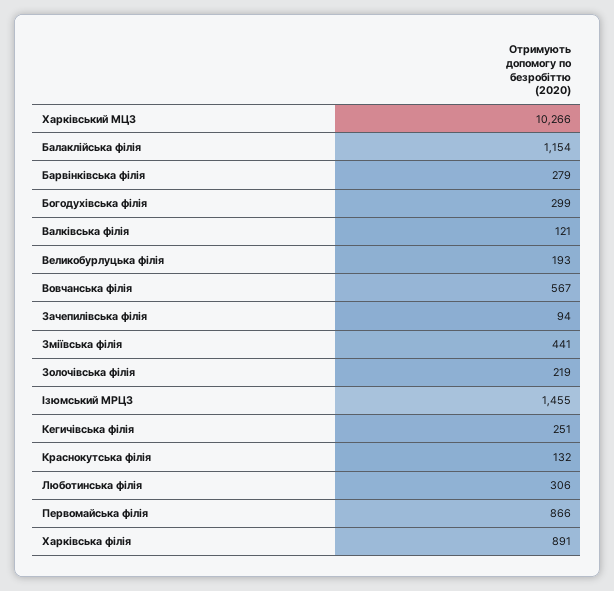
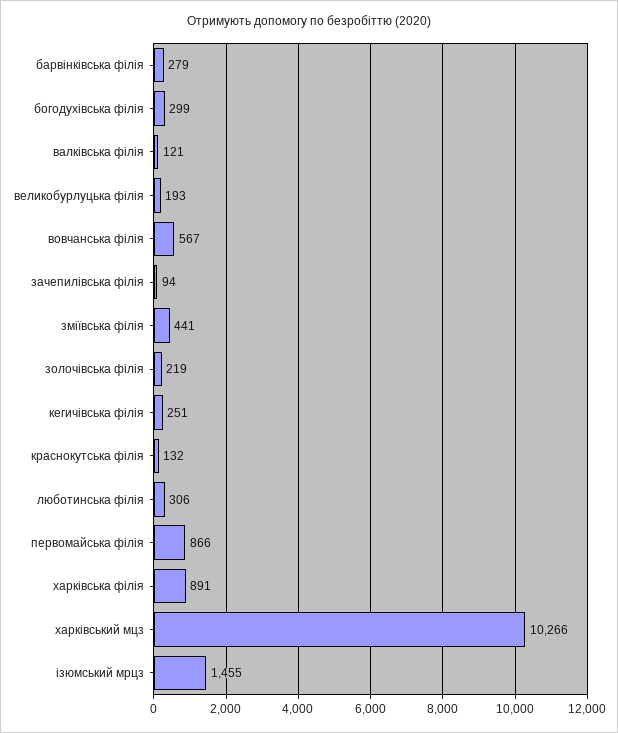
  {
    "Харківський МЦЗ": 10266,
-   "Балаклійська філія": 1154,
    "Барвінківська філія": 279,
    "Богодухівська філія": 299,
    "Валківська філія": 121,
    "Великобурлуцька філія": 193,
    "Вовчанська філія": 567,
    "Зачепилівська філія": 94,
    "Зміївська філія": 441,
    "Золочівська філія": 219,
    "Ізюмський МРЦЗ": 1455,
    "Кегичівська філія": 251,
    "Краснокутська філія": 132,
    "Люботинська філія": 306,
    "Первомайська філія": 866,
    "Харківська філія": 891
  }

